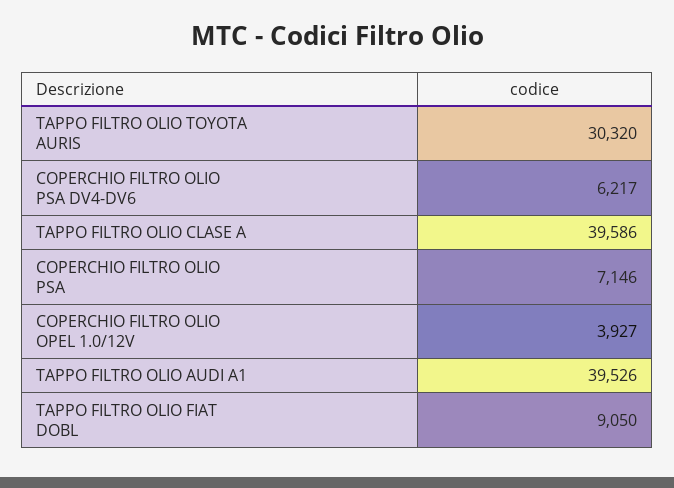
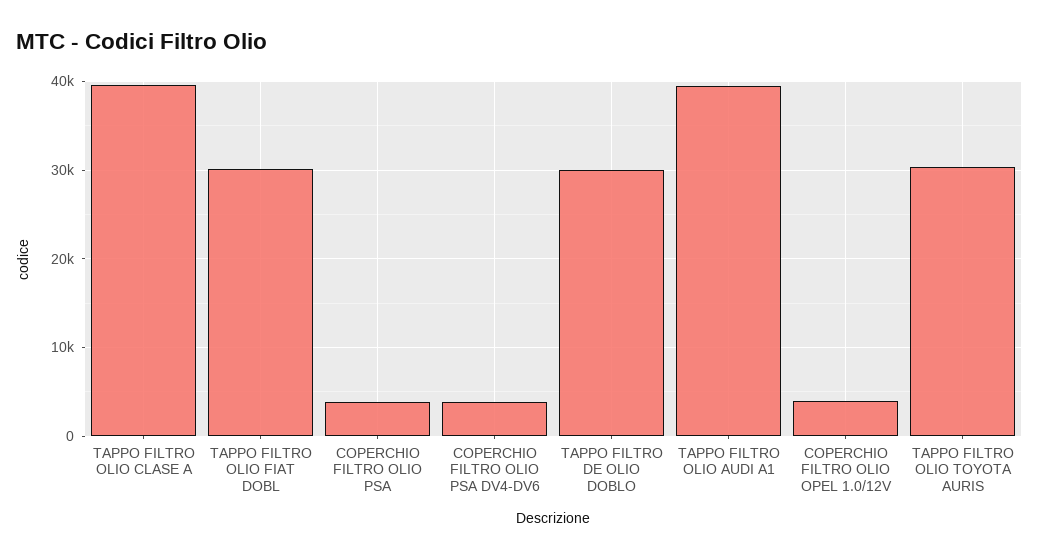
  {
    "TAPPO FILTRO OLIO TOYOTA AURIS": 30320,
-   "COPERCHIO FILTRO OLIO PSA DV4-DV6": 6217,
+   "COPERCHIO FILTRO OLIO PSA DV4-DV6": 4000,
    "TAPPO FILTRO OLIO CLASE A": 39586,
-   "COPERCHIO FILTRO OLIO PSA": 7146,
+   "COPERCHIO FILTRO OLIO PSA": 4000,
    "COPERCHIO FILTRO OLIO OPEL 1.0/12V": 3927,
    "TAPPO FILTRO OLIO AUDI A1": 39526,
-   "TAPPO FILTRO OLIO FIAT DOBL": 9050
+   "TAPPO FILTRO OLIO FIAT DOBL": 30000,
+   "TAPPO FILTRO DE OLIO DOBLO": 30000
  }

